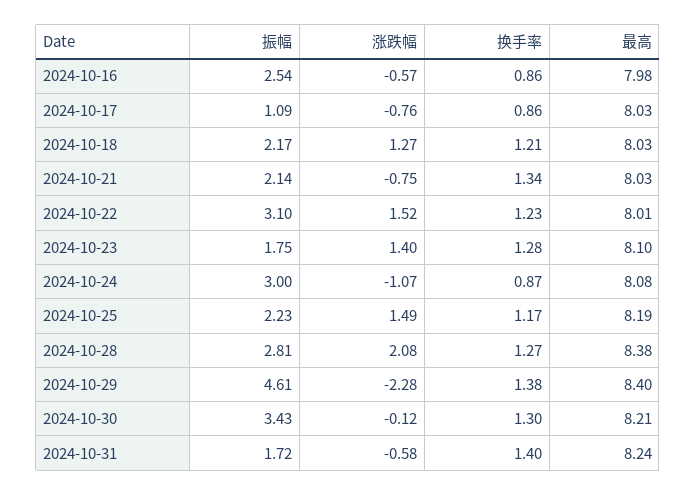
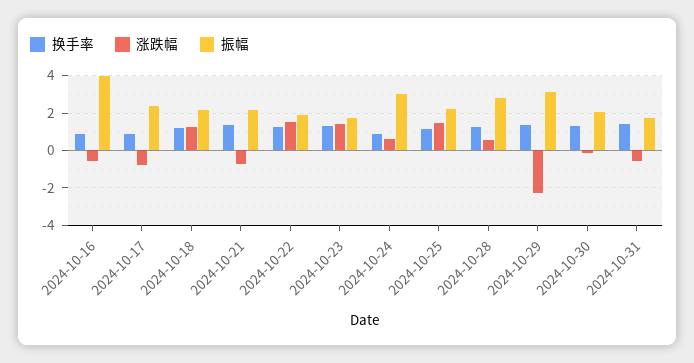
  {
    "振幅": {
-     "2024-10-16": 2.54,
+     "2024-10-16": 4,
-     "2024-10-17": 1.09,
+     "2024-10-17": 2.5,
      "2024-10-18": 2.17,
      "2024-10-21": 2.14,
-     "2024-10-22": 3.1,
+     "2024-10-22": 2,
      "2024-10-23": 1.75,
      "2024-10-24": 3,
      "2024-10-25": 2.23,
      "2024-10-28": 2.81,
-     "2024-10-29": 4.61,
+     "2024-10-29": 3,
-     "2024-10-30": 3.43,
+     "2024-10-30": 2,
      "2024-10-31": 1.72
    },
    "涨跌幅": {
      "2024-10-16": -0.57,
      "2024-10-17": -0.76,
      "2024-10-18": 1.27,
      "2024-10-21": -0.75,
      "2024-10-22": 1.52,
      "2024-10-23": 1.4,
-     "2024-10-24": -1.07,
+     "2024-10-24": 0.5,
      "2024-10-25": 1.49,
-     "2024-10-28": 2.08,
+     "2024-10-28": 0.5,
      "2024-10-29": -2.28,
      "2024-10-30": -0.12,
      "2024-10-31": -0.58
    },
    "换手率": {
      "2024-10-16": 0.86,
      "2024-10-17": 0.86,
      "2024-10-18": 1.21,
      "2024-10-21": 1.34,
      "2024-10-22": 1.23,
      "2024-10-23": 1.28,
      "2024-10-24": 0.87,
      "2024-10-25": 1.17,
      "2024-10-28": 1.27,
      "2024-10-29": 1.38,
      "2024-10-30": 1.3,
      "2024-10-31": 1.4
-   },
+   }
-   "最高": {
-     "2024-10-16": 7.98,
-     "2024-10-17": 8.03,
-     "2024-10-18": 8.03,
-     "2024-10-21": 8.03,
-     "2024-10-22": 8.01,
-     "2024-10-23": 8.1,
-     "2024-10-24": 8.08,
-     "2024-10-25": 8.19,
-     "2024-10-28": 8.38,
-     "2024-10-29": 8.4,
-     "2024-10-30": 8.21,
-     "2024-10-31": 8.24
-   }
  }

